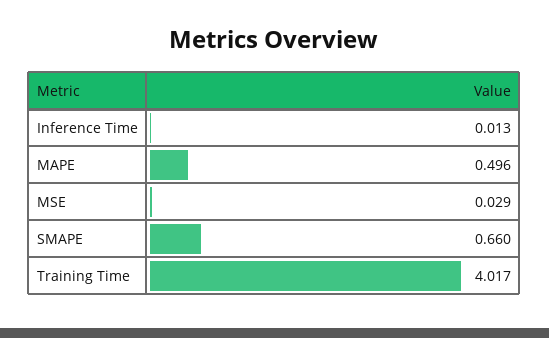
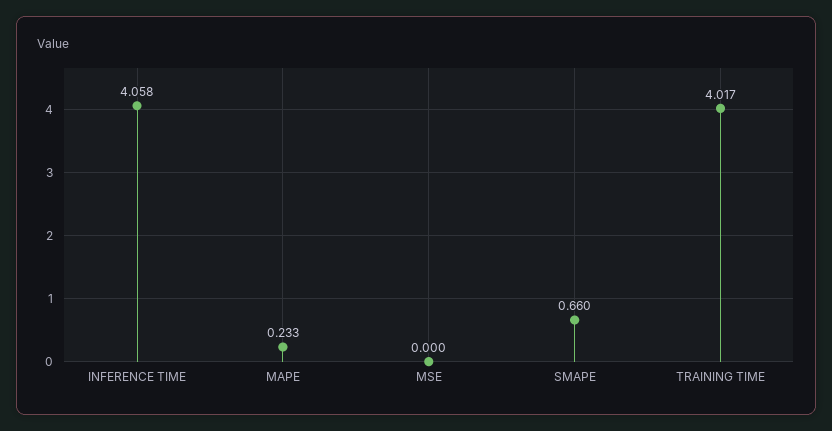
  {
-   "Inference Time": 0.013,
+   "Inference Time": 4.058,
-   "MAPE": 0.496,
+   "MAPE": 0.233,
-   "MSE": 0.029,
+   "MSE": 0,
    "SMAPE": 0.66,
    "Training Time": 4.017
  }

